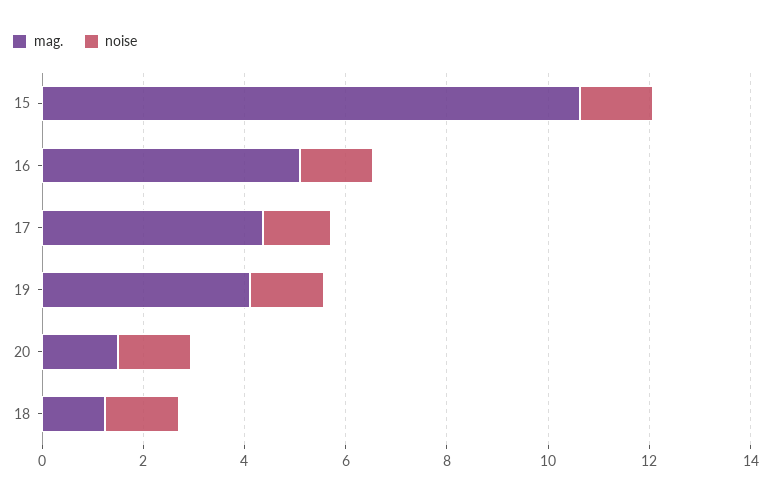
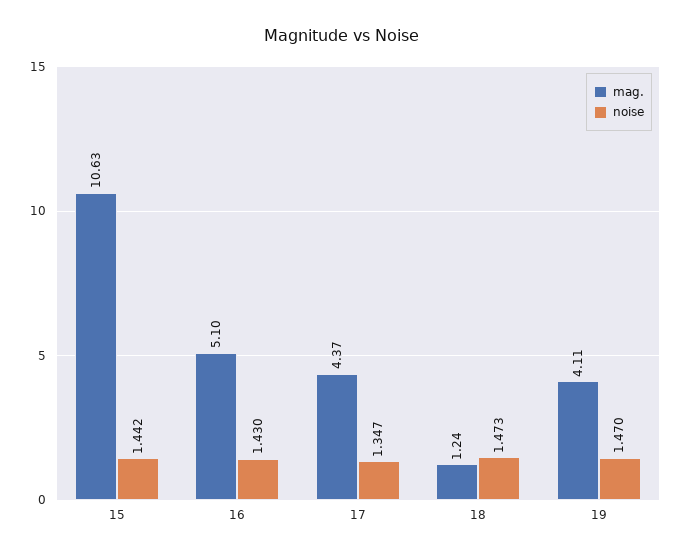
  {
    "mag.": {
      "15": 10.63,
      "16": 5.1,
      "17": 4.37,
      "19": 4.11,
-     "20": 1.5,
      "18": 1.24
    },
    "noise": {
      "15": 1.442,
      "16": 1.43,
      "17": 1.347,
      "19": 1.47,
-     "20": 1.5,
      "18": 1.473
    }
  }

